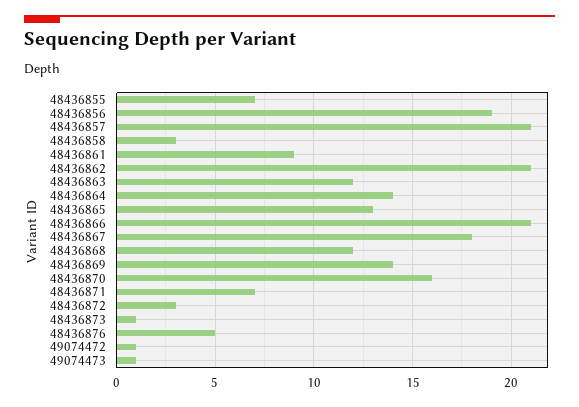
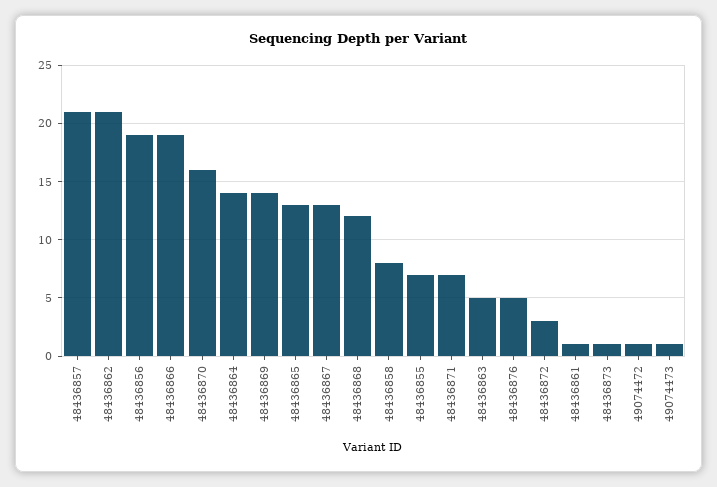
  {
    "48436855": 7,
    "48436856": 19,
    "48436857": 21,
-   "48436858": 3,
+   "48436858": 8,
-   "48436861": 9,
+   "48436861": 1,
    "48436862": 21,
-   "48436863": 12,
+   "48436863": 5,
    "48436864": 14,
    "48436865": 13,
-   "48436866": 21,
+   "48436866": 19,
-   "48436867": 18,
+   "48436867": 13,
    "48436868": 12,
    "48436869": 14,
    "48436870": 16,
    "48436871": 7,
    "48436872": 3,
    "48436873": 1,
    "48436876": 5,
    "49074472": 1,
    "49074473": 1
  }

